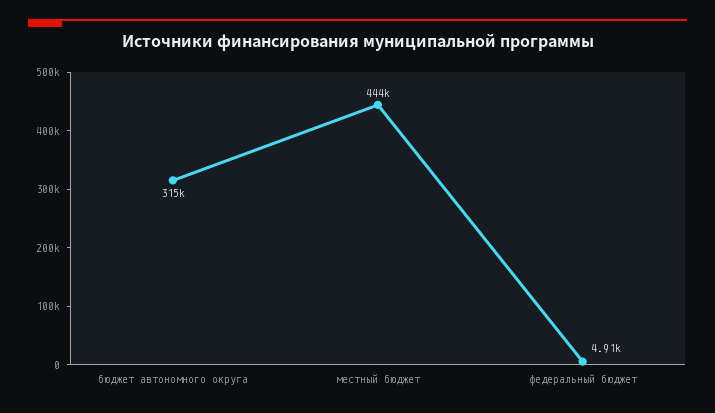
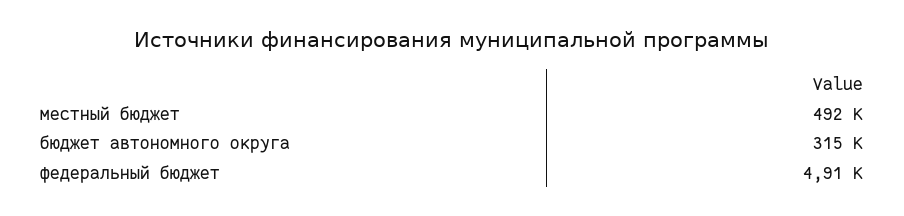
  {
    "бюджет автономного округа": 315000,
-   "местный бюджет": 444000,
+   "местный бюджет": 492000,
    "федеральный бюджет": 4910
  }

